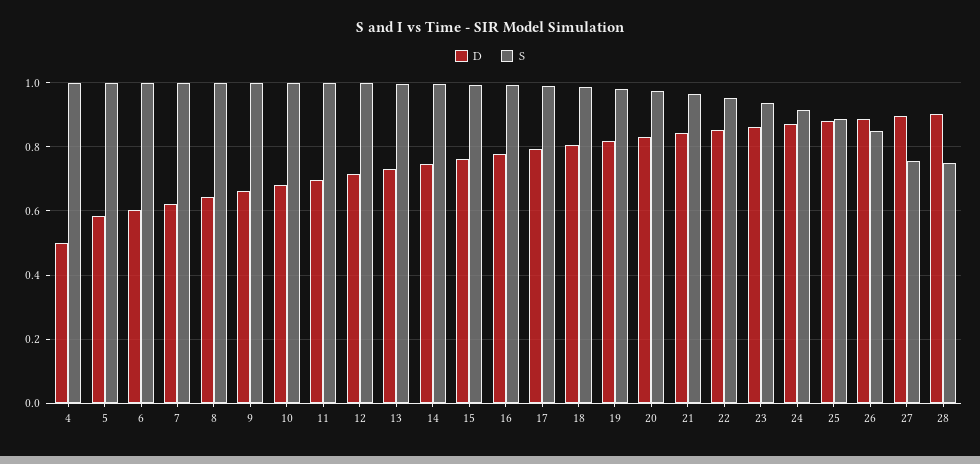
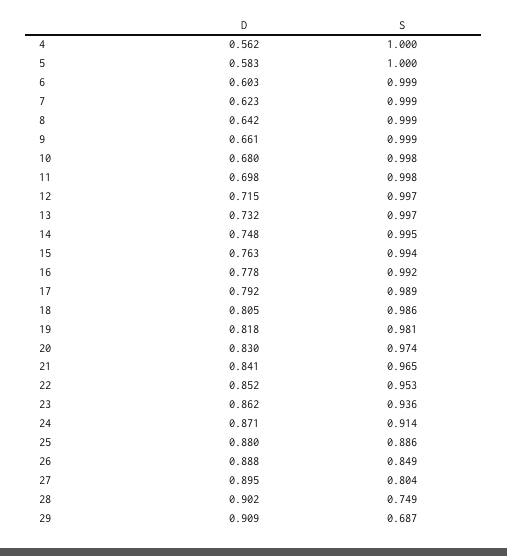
  {
    "D": {
-     "4": 0.5,
+     "4": 0.562,
      "5": 0.583,
      "6": 0.603,
      "7": 0.623,
      "8": 0.642,
      "9": 0.661,
      "10": 0.68,
      "11": 0.698,
      "12": 0.715,
      "13": 0.732,
      "14": 0.748,
      "15": 0.763,
      "16": 0.778,
      "17": 0.792,
      "18": 0.805,
      "19": 0.818,
      "20": 0.83,
      "21": 0.841,
      "22": 0.852,
      "23": 0.862,
      "24": 0.871,
      "25": 0.88,
      "26": 0.888,
      "27": 0.895,
-     "28": 0.902
+     "28": 0.902,
+     "29": 0.909
    },
    "S": {
      "4": 1,
      "5": 1,
      "6": 0.999,
      "7": 0.999,
      "8": 0.999,
      "9": 0.999,
      "10": 0.998,
      "11": 0.998,
      "12": 0.997,
      "13": 0.997,
      "14": 0.995,
      "15": 0.994,
      "16": 0.992,
      "17": 0.989,
      "18": 0.986,
      "19": 0.981,
      "20": 0.974,
      "21": 0.965,
      "22": 0.953,
      "23": 0.936,
      "24": 0.914,
      "25": 0.886,
      "26": 0.849,
-     "27": 0.76,
+     "27": 0.804,
-     "28": 0.749
+     "28": 0.749,
+     "29": 0.687
    }
  }

